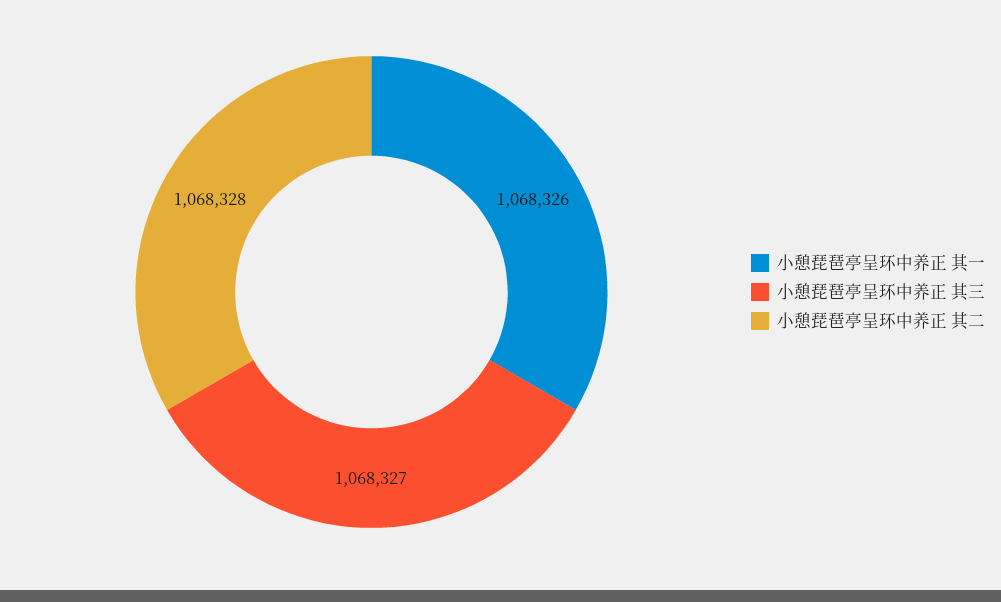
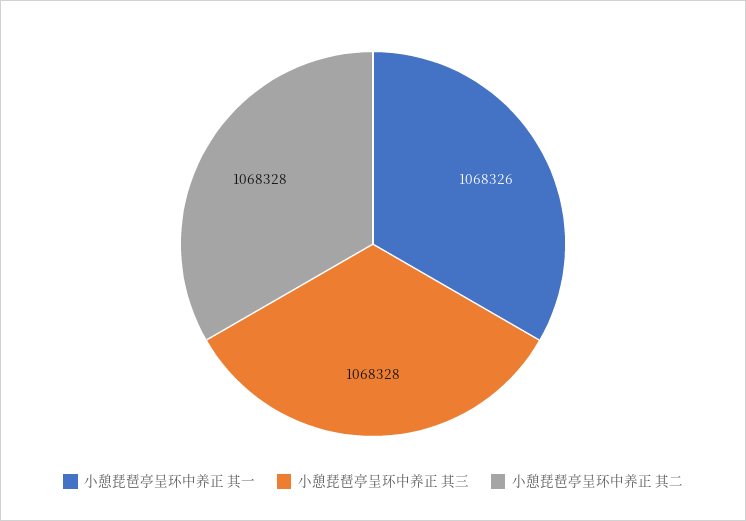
  {
    "小憩琵琶亭呈环中养正 其一": 1068326,
-   "小憩琵琶亭呈环中养正 其三": 1068327,
+   "小憩琵琶亭呈环中养正 其三": 1068328,
    "小憩琵琶亭呈环中养正 其二": 1068328
  }

